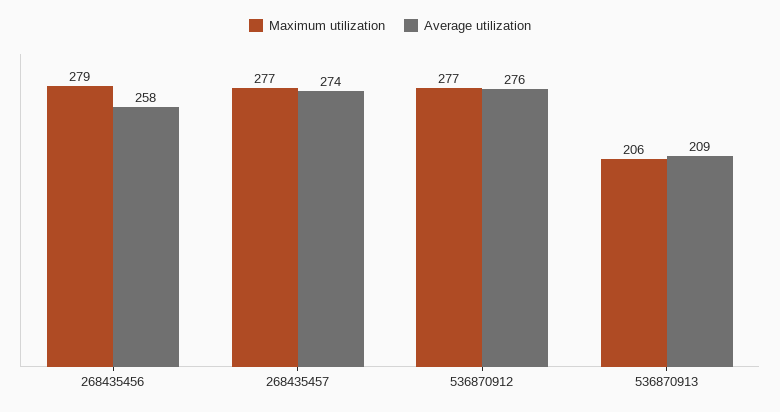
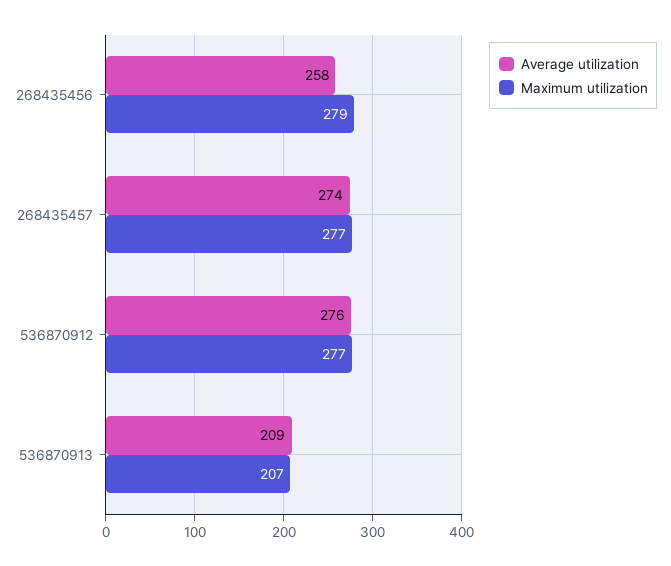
  {
    "Maximum utilization": {
      "268435456": 279,
      "268435457": 277,
      "536870912": 277,
-     "536870913": 206
+     "536870913": 207
    },
    "Average utilization": {
      "268435456": 258,
      "268435457": 274,
      "536870912": 276,
      "536870913": 209
    }
  }

